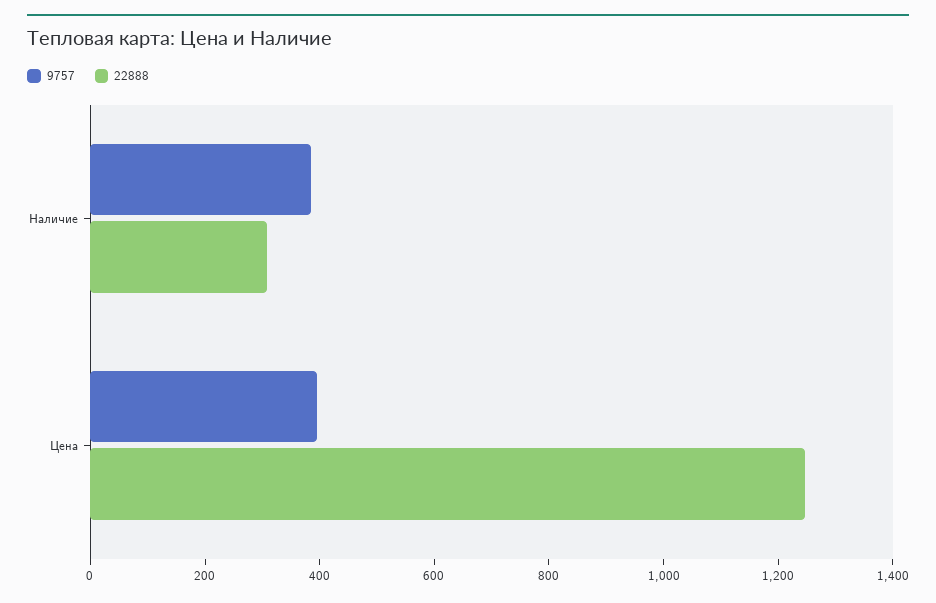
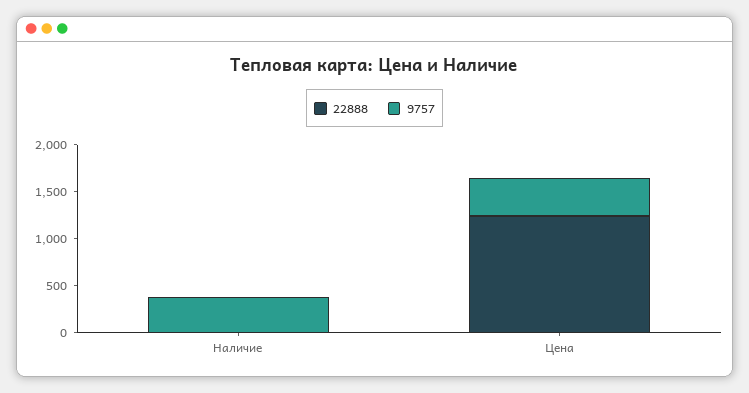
  {
    "9757": {
      "Наличие": 400,
      "Цена": 400
    },
    "22888": {
-     "Наличие": 300,
+     "Наличие": 0,
      "Цена": 1250
    }
  }

